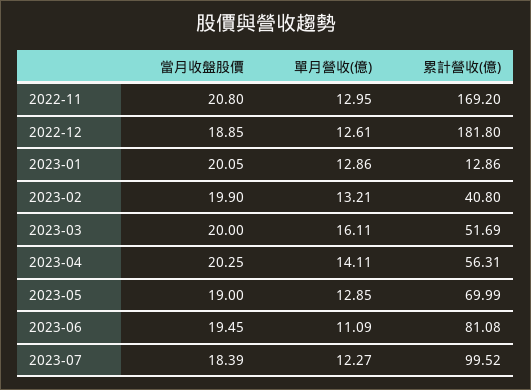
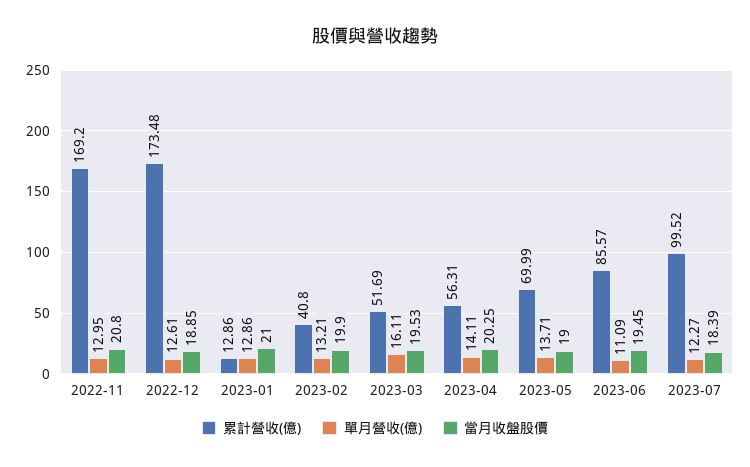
  {
    "當月收盤股價": {
      "2022-11": 20.8,
      "2022-12": 18.85,
-     "2023-01": 20.05,
+     "2023-01": 21,
      "2023-02": 19.9,
-     "2023-03": 20,
+     "2023-03": 19.53,
      "2023-04": 20.25,
      "2023-05": 19,
      "2023-06": 19.45,
      "2023-07": 18.39
    },
    "單月營收(億)": {
      "2022-11": 12.95,
      "2022-12": 12.61,
      "2023-01": 12.86,
      "2023-02": 13.21,
      "2023-03": 16.11,
      "2023-04": 14.11,
-     "2023-05": 12.85,
+     "2023-05": 13.71,
      "2023-06": 11.09,
      "2023-07": 12.27
    },
    "累計營收(億)": {
      "2022-11": 169.2,
-     "2022-12": 181.8,
+     "2022-12": 173.48,
      "2023-01": 12.86,
      "2023-02": 40.8,
      "2023-03": 51.69,
      "2023-04": 56.31,
      "2023-05": 69.99,
-     "2023-06": 81.08,
+     "2023-06": 85.57,
      "2023-07": 99.52
    }
  }

